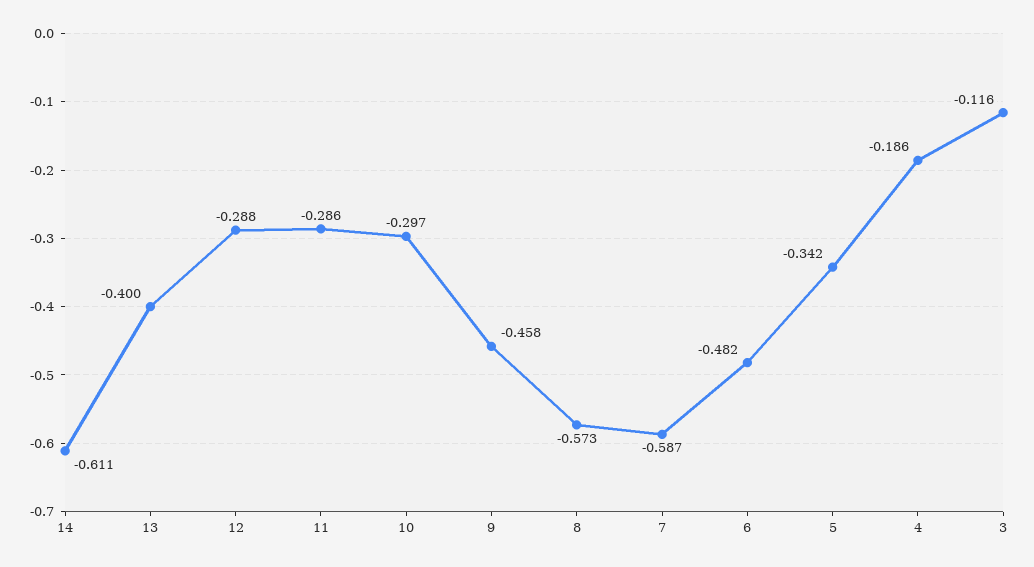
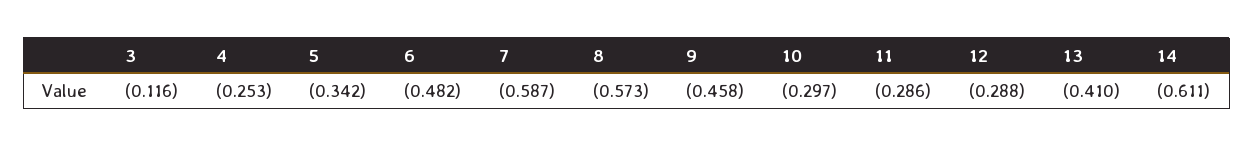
  {
    "14": -0.611,
-   "13": -0.4,
+   "13": -0.41,
    "12": -0.288,
    "11": -0.286,
    "10": -0.297,
    "9": -0.458,
    "8": -0.573,
    "7": -0.587,
    "6": -0.482,
    "5": -0.342,
-   "4": -0.186,
+   "4": -0.253,
    "3": -0.116
  }

